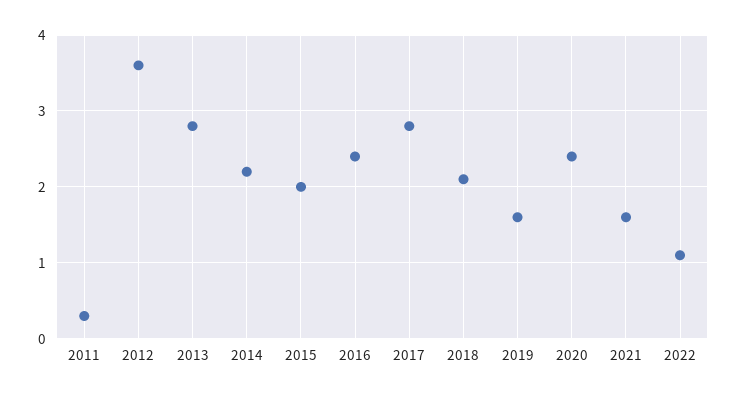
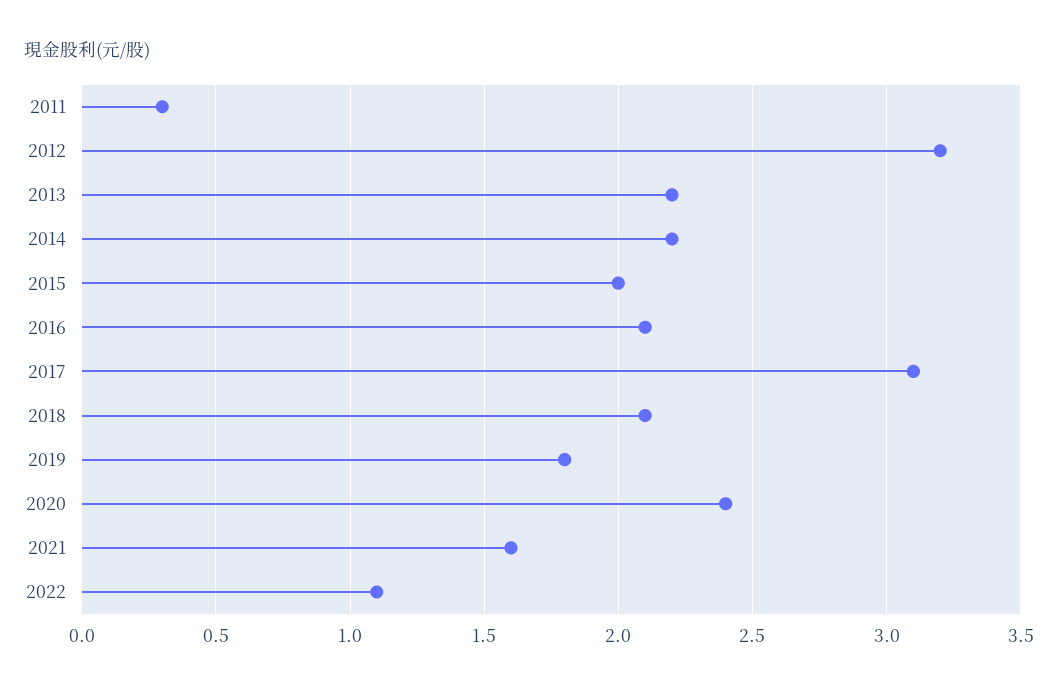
  {
    "2011": 0.3,
-   "2012": 3.6,
+   "2012": 3.2,
-   "2013": 2.8,
+   "2013": 2.2,
    "2014": 2.2,
    "2015": 2,
-   "2016": 2.4,
+   "2016": 2.1,
-   "2017": 2.8,
+   "2017": 3.1,
    "2018": 2.1,
-   "2019": 1.6,
+   "2019": 1.8,
    "2020": 2.4,
    "2021": 1.6,
    "2022": 1.1
  }

